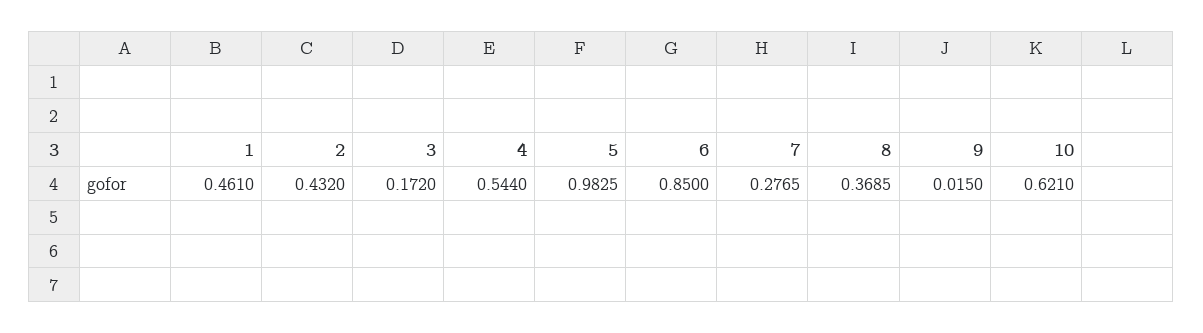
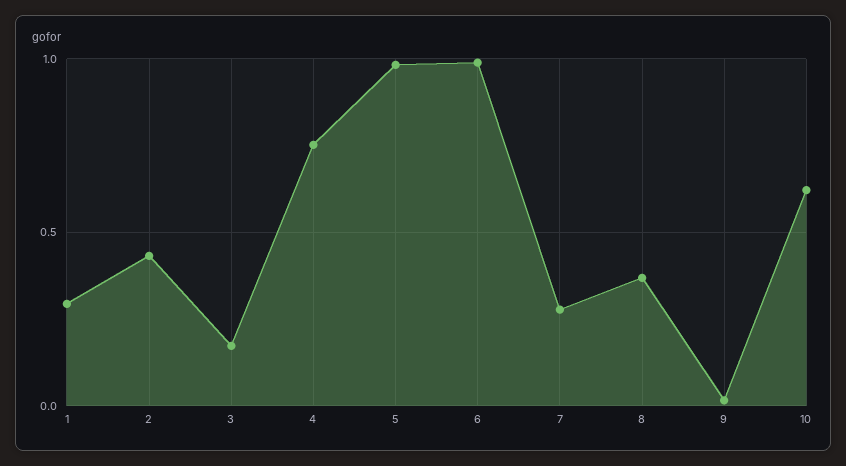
  {
-   "1": 0.461,
+   "1": 0.3,
    "2": 0.432,
    "3": 0.172,
-   "4": 0.544,
+   "4": 0.75,
    "5": 0.9825,
-   "6": 0.85,
+   "6": 1,
    "7": 0.2765,
    "8": 0.3685,
    "9": 0.015,
    "10": 0.621
  }

